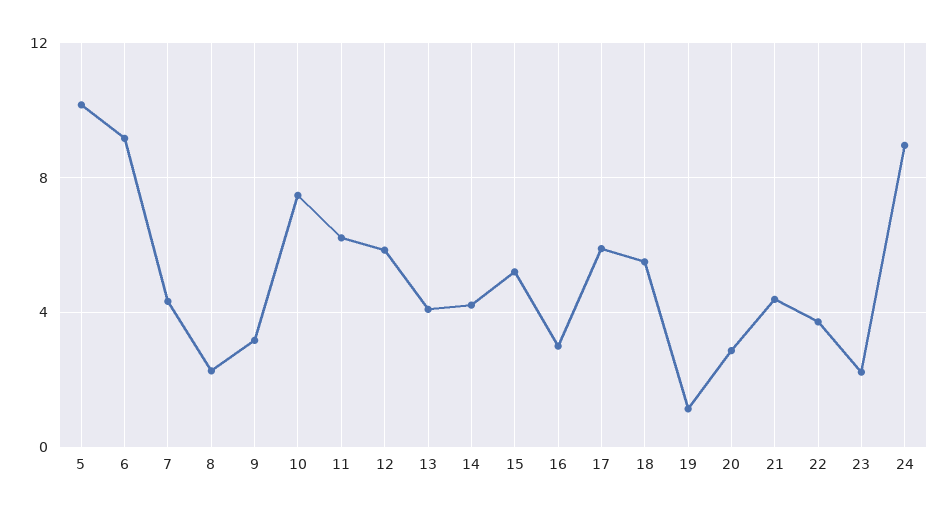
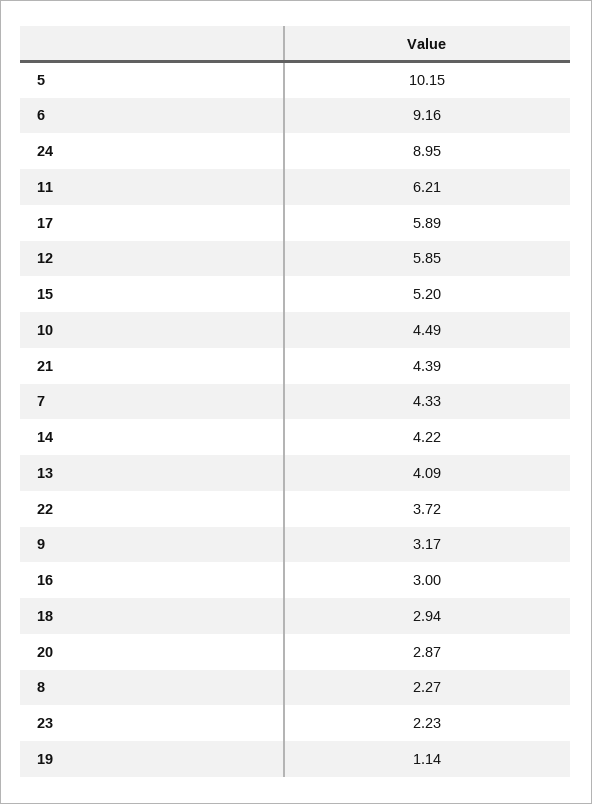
  {
    "5": 10.15,
    "6": 9.16,
    "7": 4.33,
    "8": 2.27,
    "9": 3.17,
-   "10": 7.5,
+   "10": 4.49,
    "11": 6.21,
    "12": 5.85,
    "13": 4.09,
    "14": 4.22,
    "15": 5.2,
    "16": 3,
    "17": 5.89,
-   "18": 5.5,
+   "18": 2.94,
    "19": 1.14,
    "20": 2.87,
    "21": 4.39,
    "22": 3.72,
    "23": 2.23,
    "24": 8.95
  }

